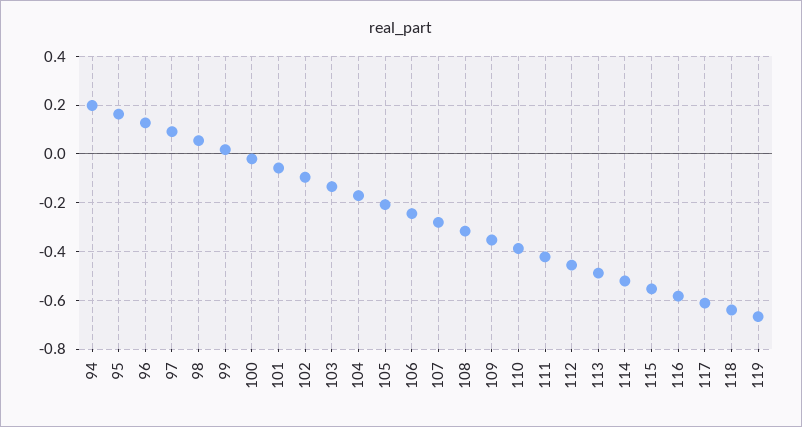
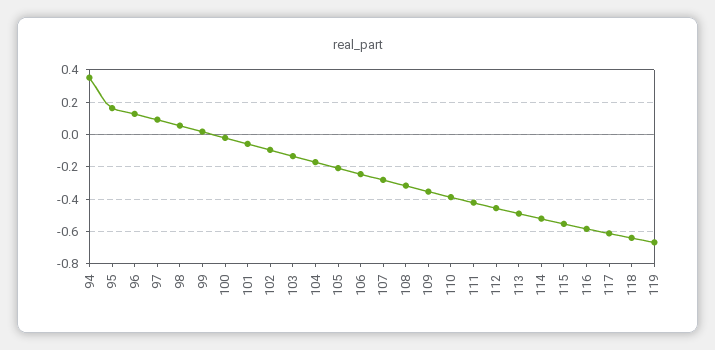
  {
-   "94": 0.2,
+   "94": 0.35,
    "95": 0.175,
    "96": 0.125,
    "97": 0.1,
    "98": 0.05,
    "99": 0.025,
    "100": -0.025,
    "101": -0.05,
    "102": -0.1,
    "103": -0.125,
    "104": -0.175,
    "105": -0.2,
    "106": -0.25,
    "107": -0.275,
    "108": -0.325,
    "109": -0.35,
    "110": -0.4,
    "111": -0.425,
    "112": -0.45,
    "113": -0.5,
    "114": -0.525,
    "115": -0.55,
    "116": -0.575,
    "117": -0.6,
    "118": -0.65,
    "119": -0.675
  }

